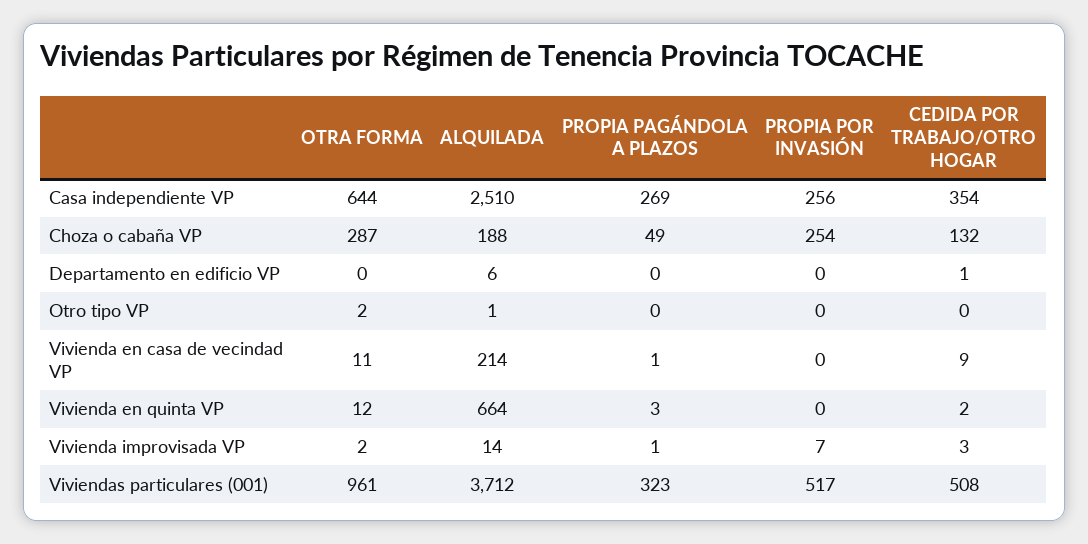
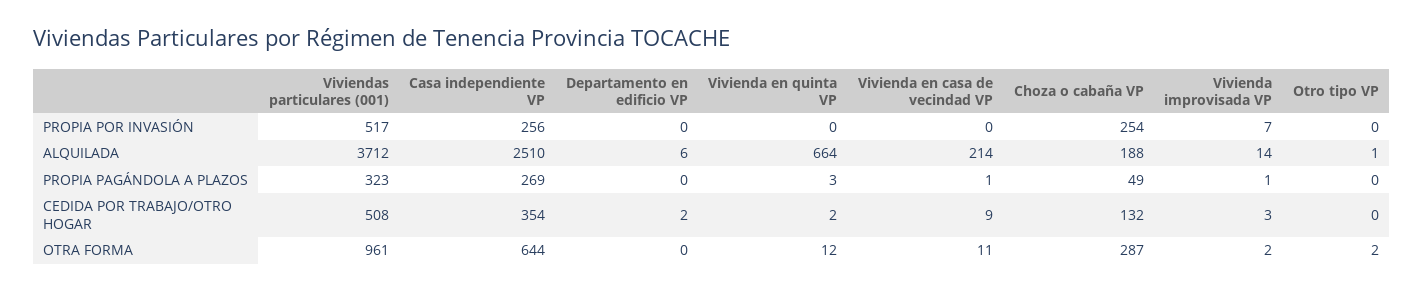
  {
    "OTRA FORMA": {
      "Casa independiente VP": 644,
      "Choza o cabaña VP": 287,
      "Departamento en edificio VP": 0,
      "Otro tipo VP": 2,
      "Vivienda en casa de vecindad VP": 11,
      "Vivienda en quinta VP": 12,
      "Vivienda improvisada VP": 2,
      "Viviendas particulares (001)": 961
    },
    "ALQUILADA": {
      "Casa independiente VP": 2510,
      "Choza o cabaña VP": 188,
      "Departamento en edificio VP": 6,
      "Otro tipo VP": 1,
      "Vivienda en casa de vecindad VP": 214,
      "Vivienda en quinta VP": 664,
      "Vivienda improvisada VP": 14,
      "Viviendas particulares (001)": 3712
    },
    "PROPIA PAGÁNDOLA A PLAZOS": {
      "Casa independiente VP": 269,
      "Choza o cabaña VP": 49,
      "Departamento en edificio VP": 0,
      "Otro tipo VP": 0,
      "Vivienda en casa de vecindad VP": 1,
      "Vivienda en quinta VP": 3,
      "Vivienda improvisada VP": 1,
      "Viviendas particulares (001)": 323
    },
    "PROPIA POR INVASIÓN": {
      "Casa independiente VP": 256,
      "Choza o cabaña VP": 254,
      "Departamento en edificio VP": 0,
      "Otro tipo VP": 0,
      "Vivienda en casa de vecindad VP": 0,
      "Vivienda en quinta VP": 0,
      "Vivienda improvisada VP": 7,
      "Viviendas particulares (001)": 517
    },
    "CEDIDA POR TRABAJO/OTRO HOGAR": {
      "Casa independiente VP": 354,
      "Choza o cabaña VP": 132,
-     "Departamento en edificio VP": 1,
+     "Departamento en edificio VP": 2,
      "Otro tipo VP": 0,
      "Vivienda en casa de vecindad VP": 9,
      "Vivienda en quinta VP": 2,
      "Vivienda improvisada VP": 3,
      "Viviendas particulares (001)": 508
    }
  }

